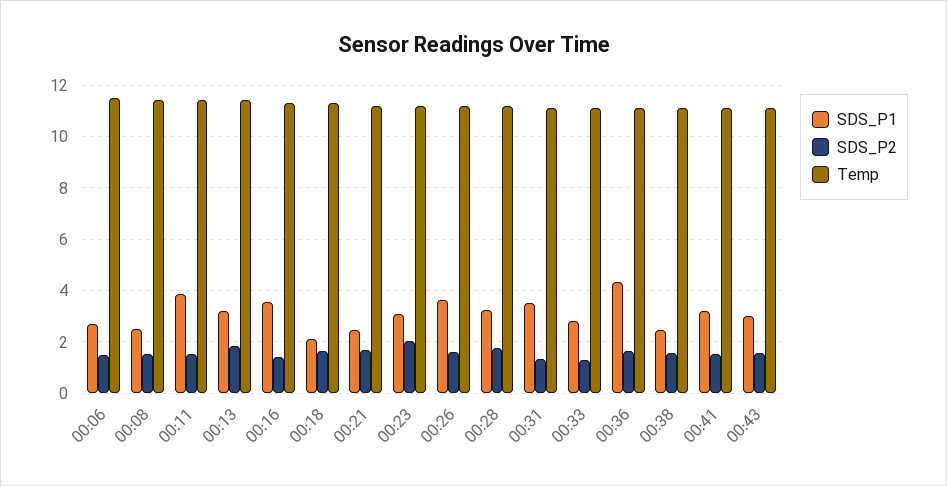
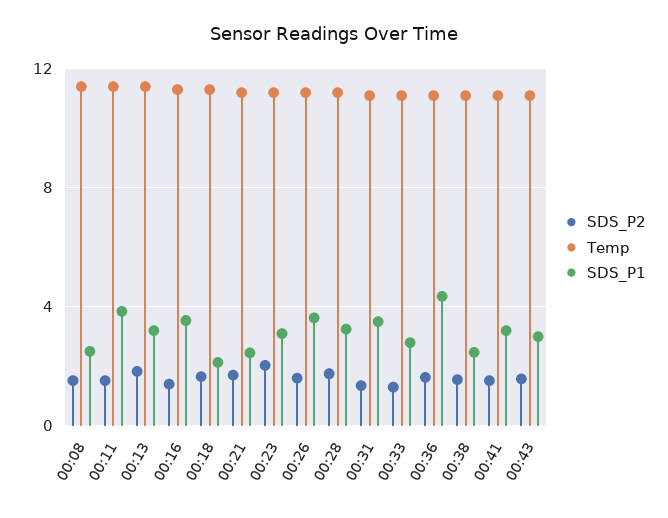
  {
    "SDS_P1": {
-     "00:06": 2.75,
      "00:08": 2.5,
      "00:11": 3.75,
      "00:13": 3.25,
      "00:16": 3.5,
      "00:18": 2.25,
      "00:21": 2.5,
      "00:23": 3,
      "00:26": 3.75,
      "00:28": 3.25,
      "00:31": 3.5,
      "00:33": 2.75,
      "00:36": 4.25,
      "00:38": 2.5,
      "00:41": 3.25,
      "00:43": 3
    },
    "SDS_P2": {
-     "00:06": 1.5,
      "00:08": 1.5,
      "00:11": 1.5,
      "00:13": 1.75,
      "00:16": 1.5,
      "00:18": 1.75,
      "00:21": 1.75,
      "00:23": 2,
      "00:26": 1.5,
      "00:28": 1.75,
      "00:31": 1.25,
      "00:33": 1.25,
      "00:36": 1.75,
      "00:38": 1.5,
      "00:41": 1.5,
      "00:43": 1.5
    },
    "Temp": {
-     "00:06": 11.5,
      "00:08": 11.5,
      "00:11": 11.5,
      "00:13": 11.5,
      "00:16": 11.25,
      "00:18": 11.25,
      "00:21": 11.25,
      "00:23": 11.25,
      "00:26": 11.25,
      "00:28": 11.25,
      "00:31": 11,
      "00:33": 11,
      "00:36": 11,
      "00:38": 11,
      "00:41": 11,
      "00:43": 11
    }
  }

